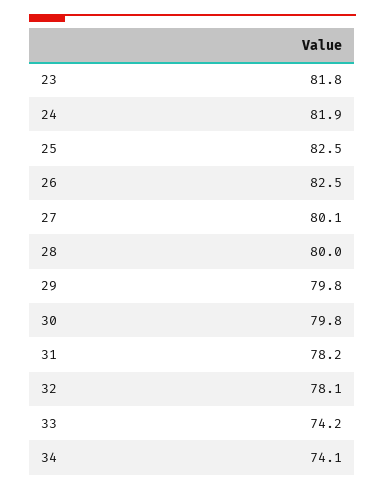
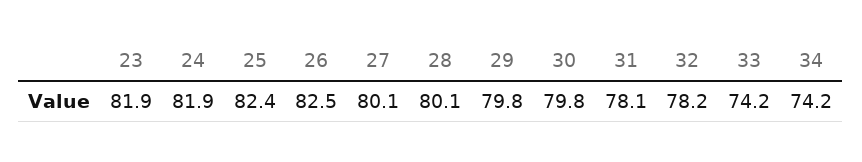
  {
-   "23": 81.8,
+   "23": 81.9,
    "24": 81.9,
-   "25": 82.5,
+   "25": 82.4,
    "26": 82.5,
    "27": 80.1,
-   "28": 80,
+   "28": 80.1,
    "29": 79.8,
    "30": 79.8,
-   "31": 78.2,
+   "31": 78.1,
-   "32": 78.1,
+   "32": 78.2,
    "33": 74.2,
-   "34": 74.1
+   "34": 74.2
  }

